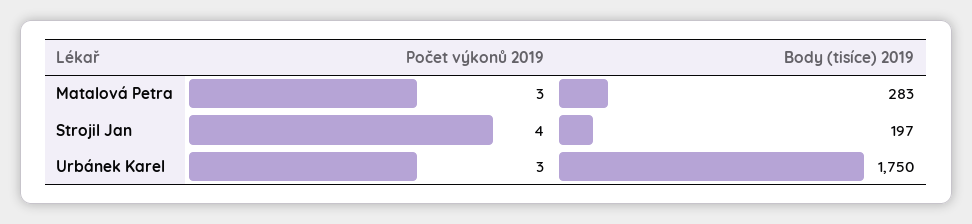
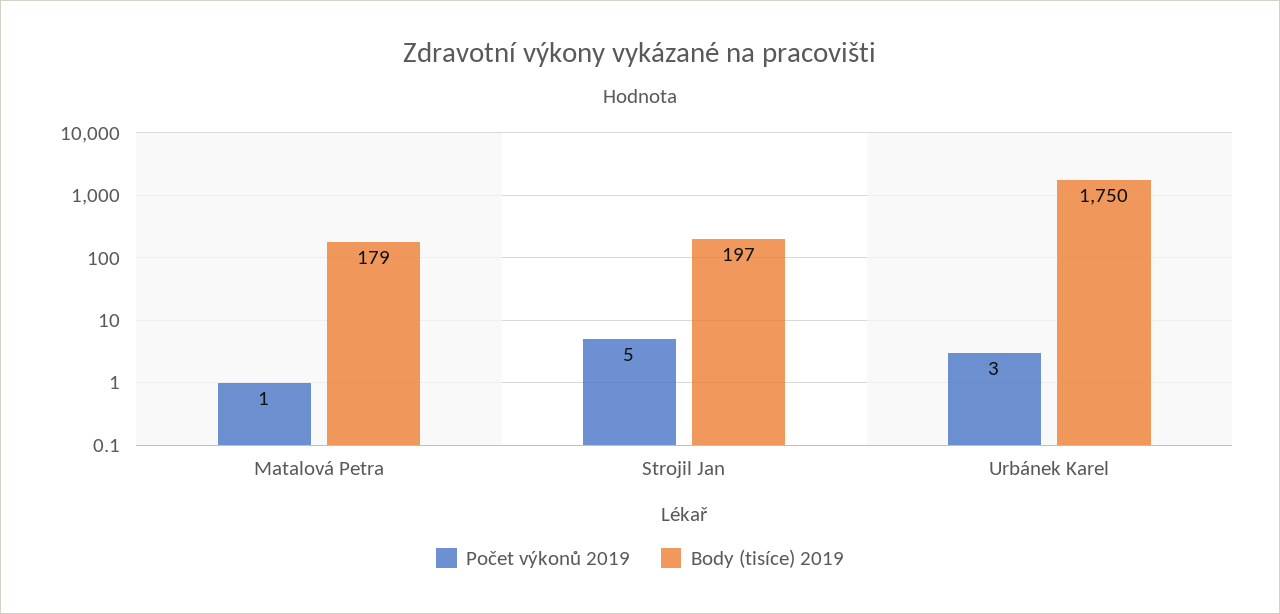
  {
    "Počet výkonů 2019": {
-     "Matalová Petra": 3,
+     "Matalová Petra": 1,
-     "Strojil Jan": 4,
+     "Strojil Jan": 5,
      "Urbánek Karel": 3
    },
    "Body (tisíce) 2019": {
-     "Matalová Petra": 283,
+     "Matalová Petra": 179,
      "Strojil Jan": 197,
      "Urbánek Karel": 1750
    }
  }

